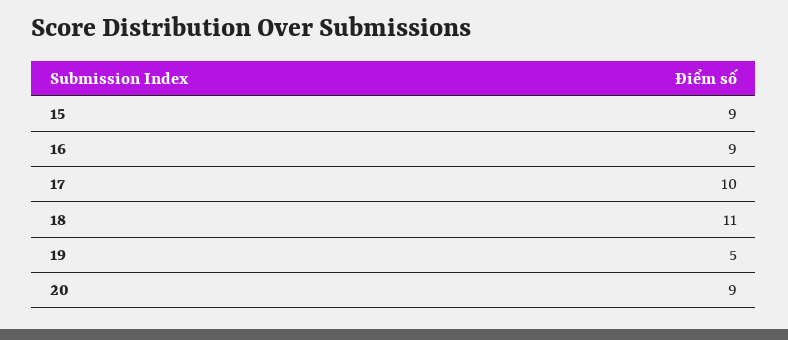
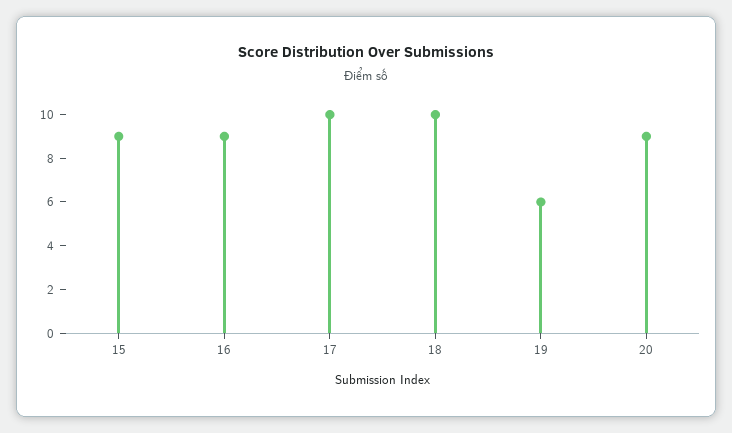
  {
    "15": 9,
    "16": 9,
    "17": 10,
-   "18": 11,
+   "18": 10,
-   "19": 5,
+   "19": 6,
    "20": 9
  }

